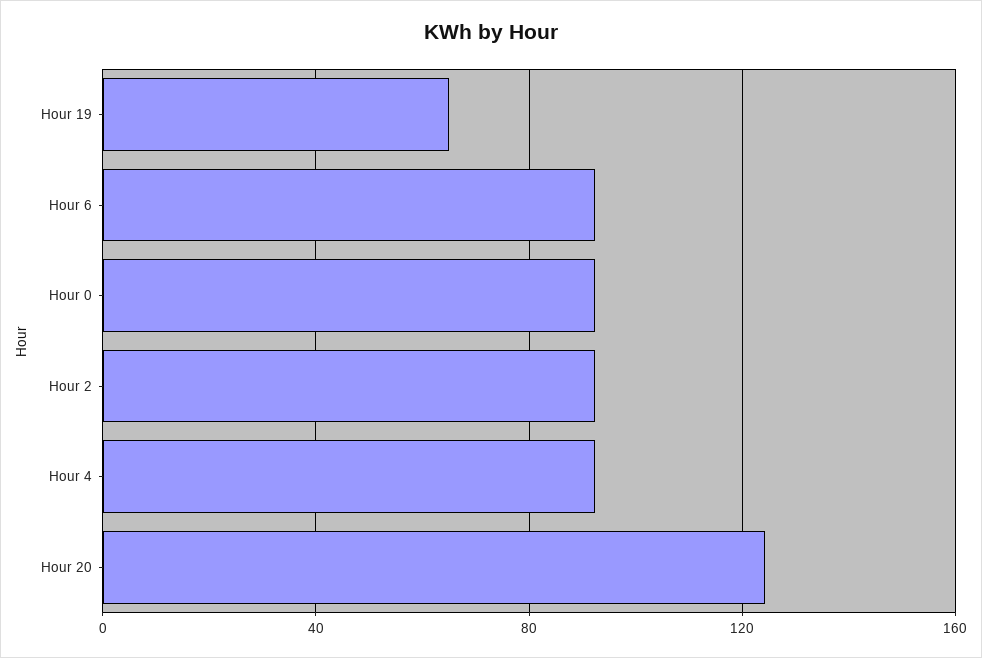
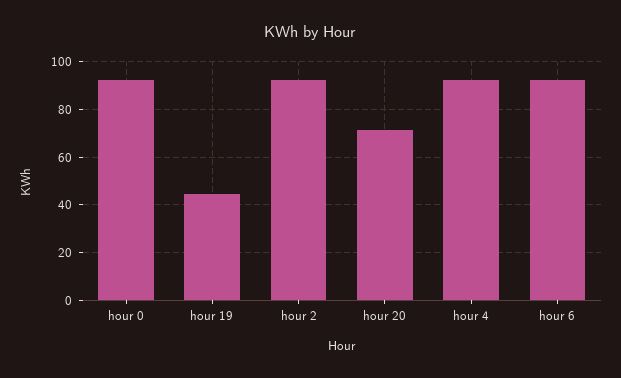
  {
-   "Hour 19": 65,
+   "Hour 19": 45,
    "Hour 6": 90,
    "Hour 0": 90,
    "Hour 2": 90,
    "Hour 4": 90,
-   "Hour 20": 125
+   "Hour 20": 70
  }

